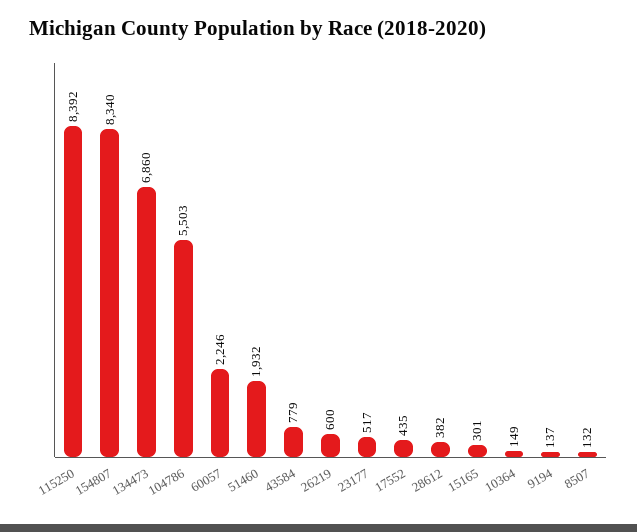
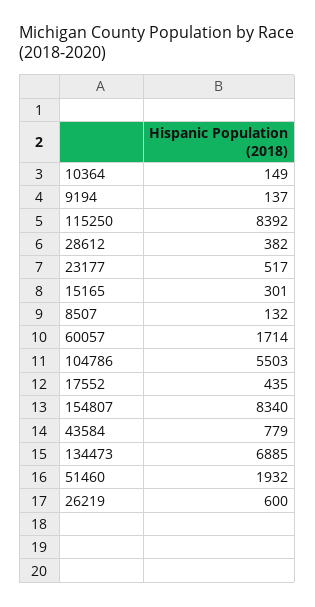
  {
    "115250": 8392,
    "154807": 8340,
-   "134473": 6860,
+   "134473": 6885,
    "104786": 5503,
-   "60057": 2246,
+   "60057": 1714,
    "51460": 1932,
    "43584": 779,
    "26219": 600,
    "23177": 517,
    "17552": 435,
    "28612": 382,
    "15165": 301,
    "10364": 149,
    "9194": 137,
    "8507": 132
  }

